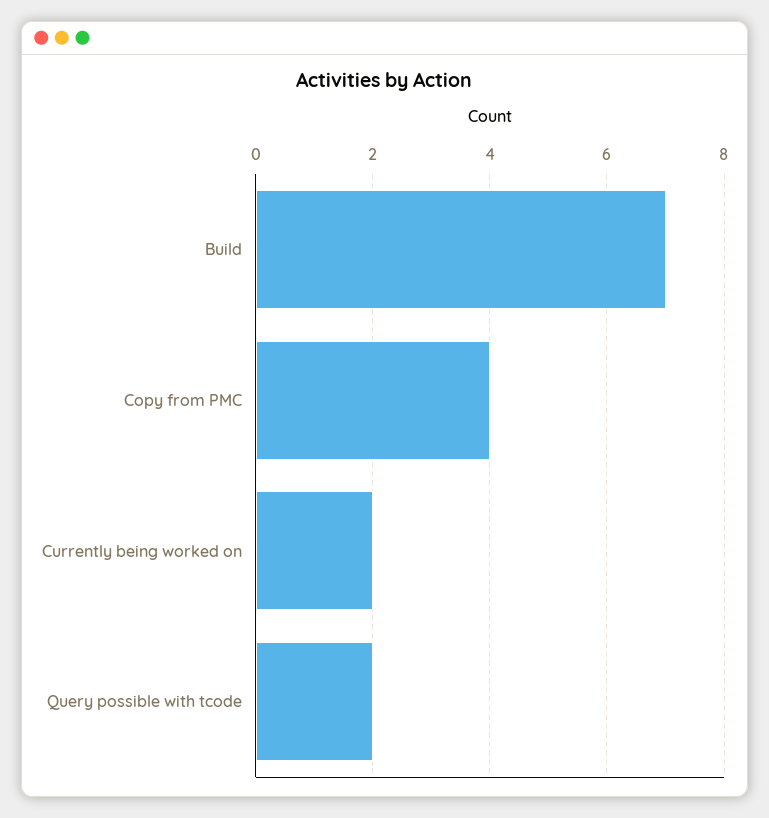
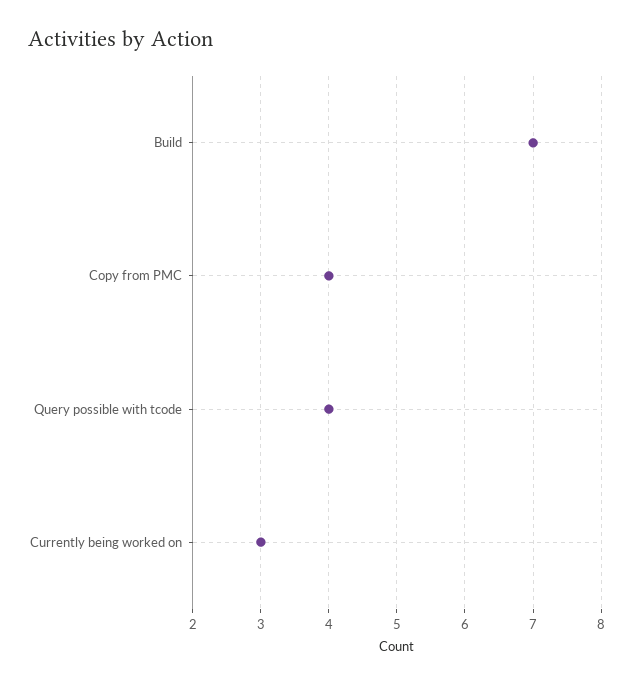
  {
    "Build": 7,
    "Copy from PMC": 4,
-   "Currently being worked on": 2,
+   "Currently being worked on": 3,
-   "Query possible with tcode": 2
+   "Query possible with tcode": 4
  }

